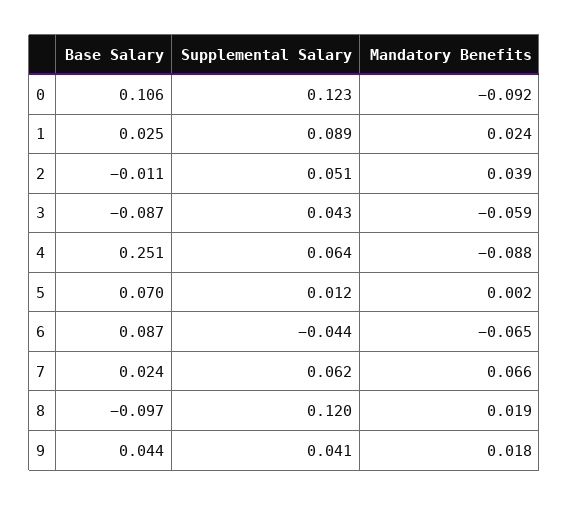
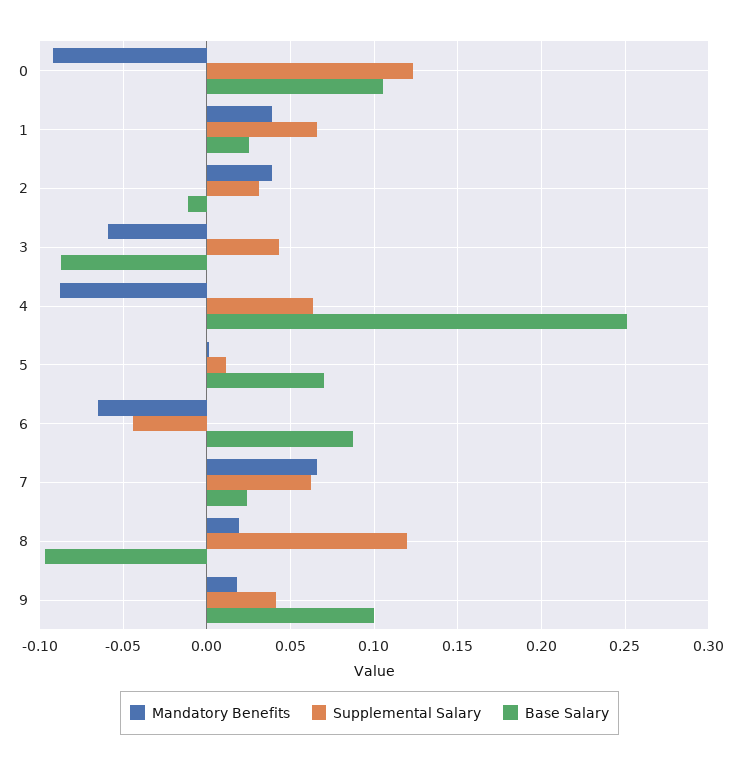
  {
    "Base Salary": {
      "0": 0.106,
      "1": 0.025,
      "2": -0.011,
      "3": -0.087,
      "4": 0.251,
      "5": 0.07,
      "6": 0.087,
      "7": 0.024,
      "8": -0.097,
-     "9": 0.044
+     "9": 0.1
    },
    "Supplemental Salary": {
      "0": 0.123,
-     "1": 0.089,
+     "1": 0.065,
-     "2": 0.051,
+     "2": 0.03,
      "3": 0.043,
      "4": 0.064,
      "5": 0.012,
      "6": -0.044,
      "7": 0.062,
      "8": 0.12,
      "9": 0.041
    },
    "Mandatory Benefits": {
      "0": -0.092,
-     "1": 0.024,
+     "1": 0.04,
      "2": 0.039,
      "3": -0.059,
      "4": -0.088,
      "5": 0.002,
      "6": -0.065,
      "7": 0.066,
      "8": 0.019,
      "9": 0.018
    }
  }

